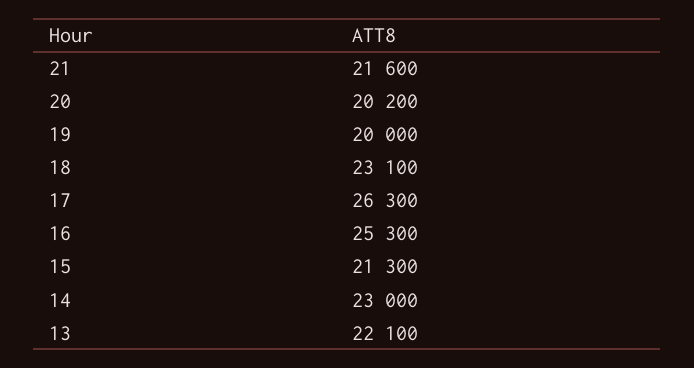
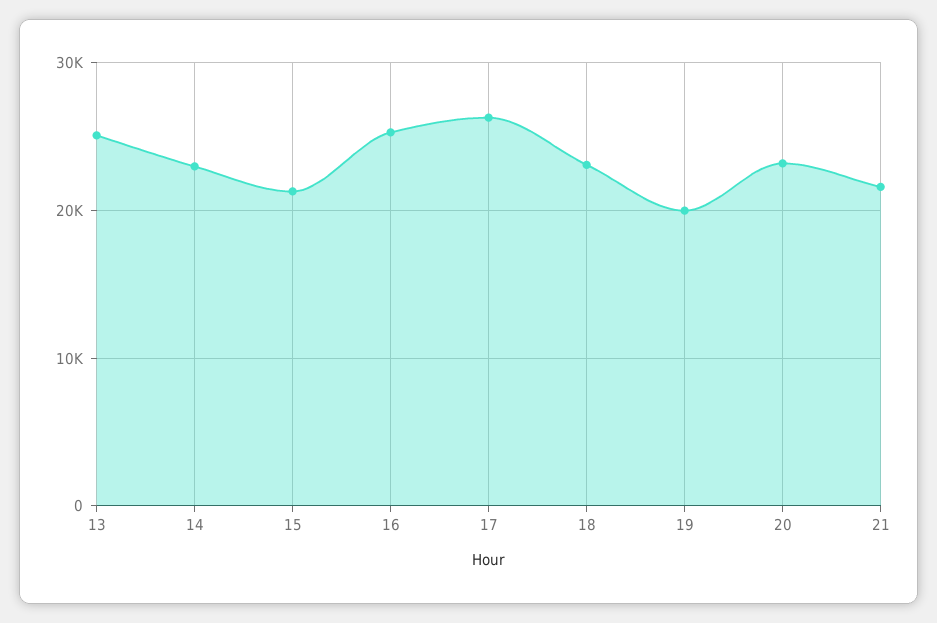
  {
    "21": 21600,
-   "20": 20200,
+   "20": 23000,
    "19": 20000,
    "18": 23100,
    "17": 26300,
    "16": 25300,
    "15": 21300,
    "14": 23000,
-   "13": 22100
+   "13": 25000
  }

